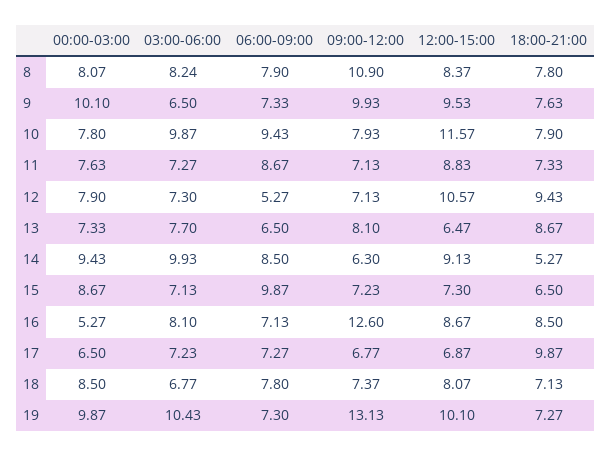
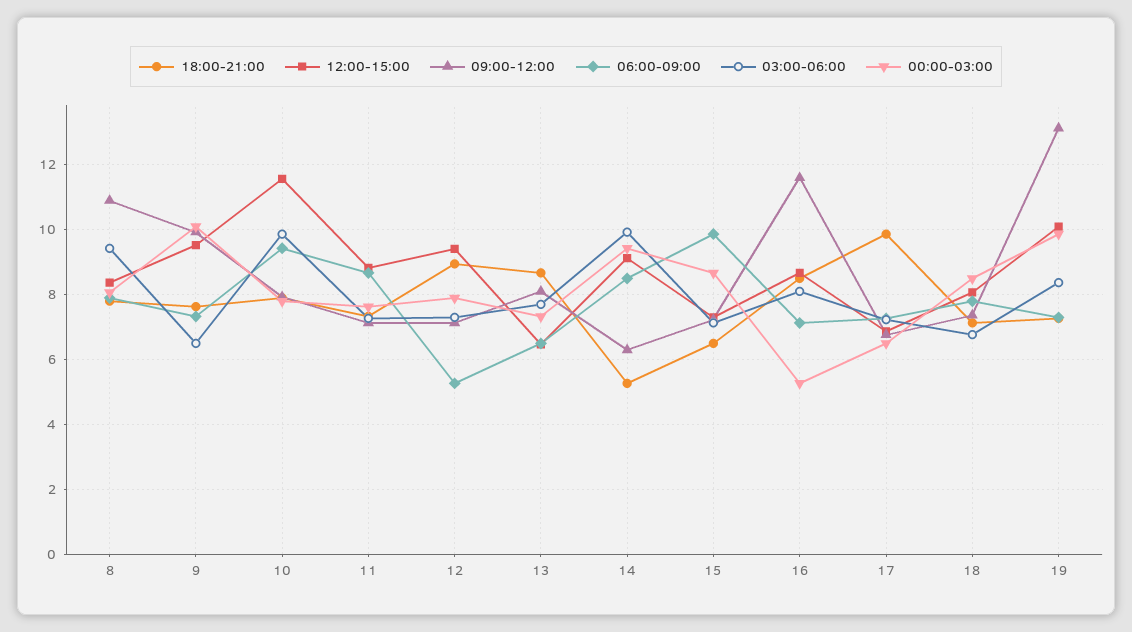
  {
    "00:00-03:00": {
      "8": 8.07,
      "9": 10.1,
      "10": 7.8,
      "11": 7.63,
      "12": 7.9,
      "13": 7.33,
      "14": 9.43,
      "15": 8.67,
      "16": 5.27,
      "17": 6.5,
      "18": 8.5,
      "19": 9.87
    },
    "03:00-06:00": {
-     "8": 8.24,
+     "8": 9.4,
      "9": 6.5,
      "10": 9.87,
      "11": 7.27,
      "12": 7.3,
      "13": 7.7,
      "14": 9.93,
      "15": 7.13,
      "16": 8.1,
      "17": 7.23,
      "18": 6.77,
-     "19": 10.43
+     "19": 8.4
    },
    "06:00-09:00": {
      "8": 7.9,
      "9": 7.33,
      "10": 9.43,
      "11": 8.67,
      "12": 5.27,
      "13": 6.5,
      "14": 8.5,
      "15": 9.87,
      "16": 7.13,
      "17": 7.27,
      "18": 7.8,
      "19": 7.3
    },
    "09:00-12:00": {
      "8": 10.9,
      "9": 9.93,
      "10": 7.93,
      "11": 7.13,
      "12": 7.13,
      "13": 8.1,
      "14": 6.3,
      "15": 7.23,
-     "16": 12.6,
+     "16": 11.6,
      "17": 6.77,
      "18": 7.37,
      "19": 13.13
    },
    "12:00-15:00": {
      "8": 8.37,
      "9": 9.53,
      "10": 11.57,
      "11": 8.83,
-     "12": 10.57,
+     "12": 9.4,
      "13": 6.47,
      "14": 9.13,
      "15": 7.3,
      "16": 8.67,
      "17": 6.87,
      "18": 8.07,
      "19": 10.1
    },
    "18:00-21:00": {
      "8": 7.8,
      "9": 7.63,
      "10": 7.9,
      "11": 7.33,
-     "12": 9.43,
+     "12": 9,
      "13": 8.67,
      "14": 5.27,
      "15": 6.5,
      "16": 8.5,
      "17": 9.87,
      "18": 7.13,
      "19": 7.27
    }
  }

